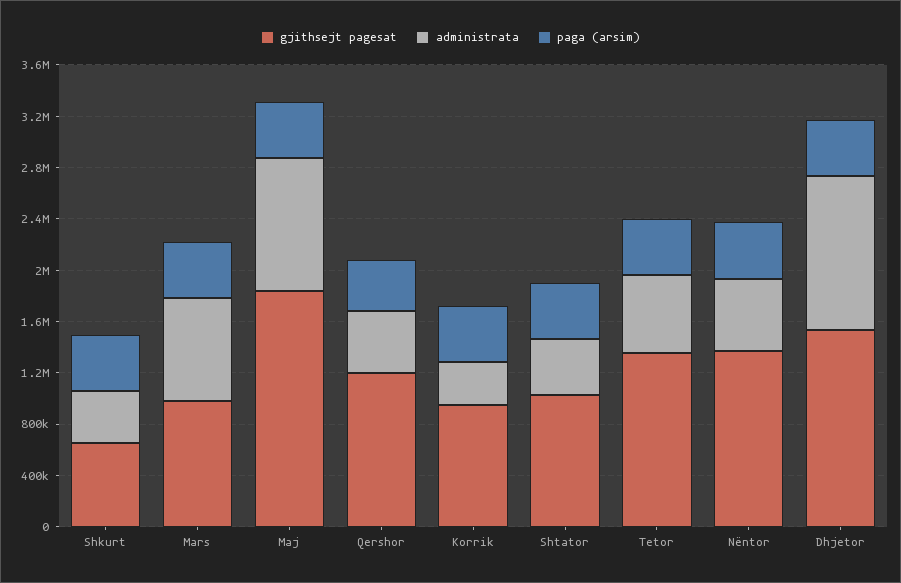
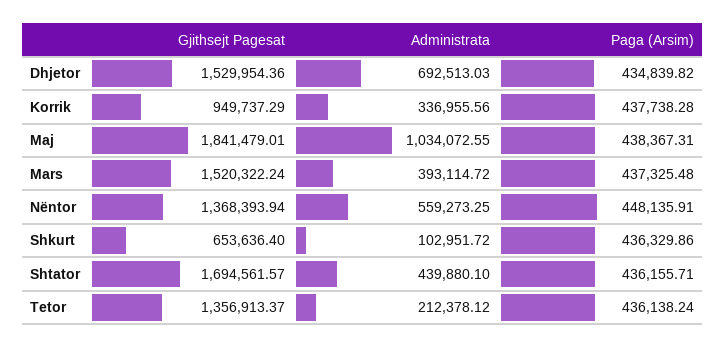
  {
    "gjithsejt pagesat": {
      "Shkurt": 653636.4,
-     "Mars": 1000000,
+     "Mars": 1520322.24,
      "Maj": 1841479.01,
-     "Qershor": 1200000,
      "Korrik": 949737.29,
-     "Shtator": 1000000,
+     "Shtator": 1694561.57,
      "Tetor": 1356913.37,
      "Nëntor": 1368393.94,
      "Dhjetor": 1529954.36
    },
    "administrata": {
-     "Shkurt": 400000,
+     "Shkurt": 102951.72,
-     "Mars": 800000,
+     "Mars": 393114.72,
      "Maj": 1034072.55,
-     "Qershor": 500000,
      "Korrik": 336955.56,
      "Shtator": 439880.1,
-     "Tetor": 600000,
+     "Tetor": 212378.12,
      "Nëntor": 559273.25,
-     "Dhjetor": 1200000
+     "Dhjetor": 692513.03
    },
    "paga (arsim)": {
      "Shkurt": 436329.86,
      "Mars": 437325.48,
      "Maj": 438367.31,
-     "Qershor": 400000,
      "Korrik": 437738.28,
      "Shtator": 436155.71,
      "Tetor": 436138.24,
      "Nëntor": 448135.91,
      "Dhjetor": 434839.82
    }
  }

